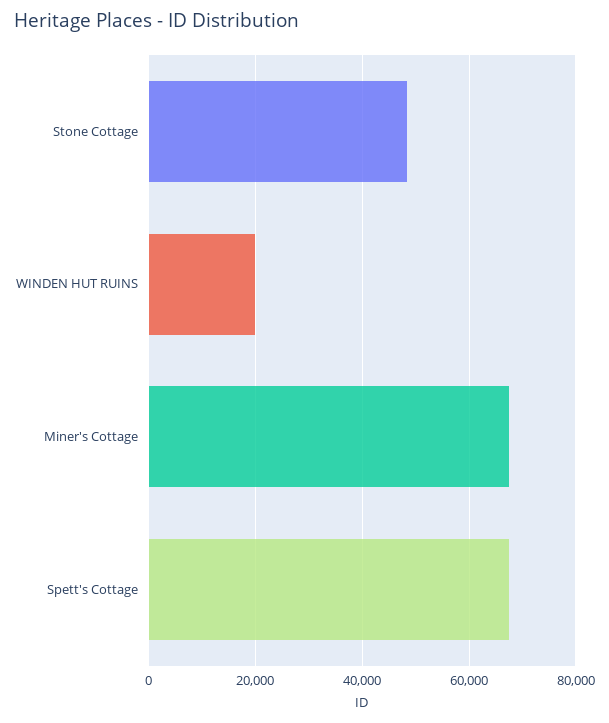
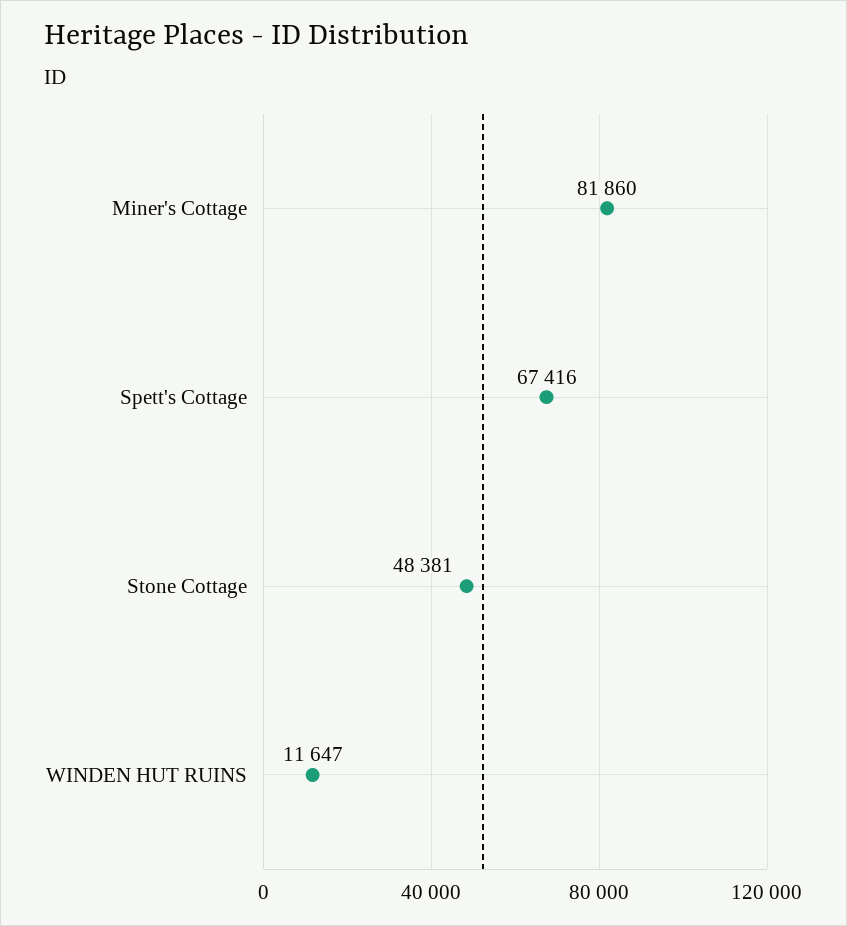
  {
    "Stone Cottage": 48381,
-   "WINDEN HUT RUINS": 20000,
+   "WINDEN HUT RUINS": 11647,
-   "Miner's Cottage": 68000,
+   "Miner's Cottage": 81860,
    "Spett's Cottage": 67416
  }

